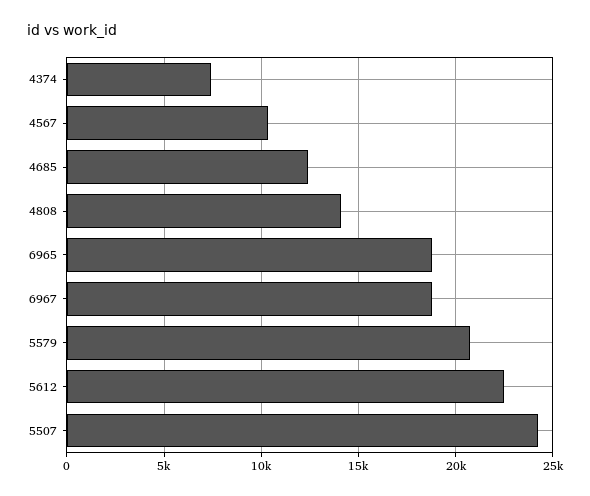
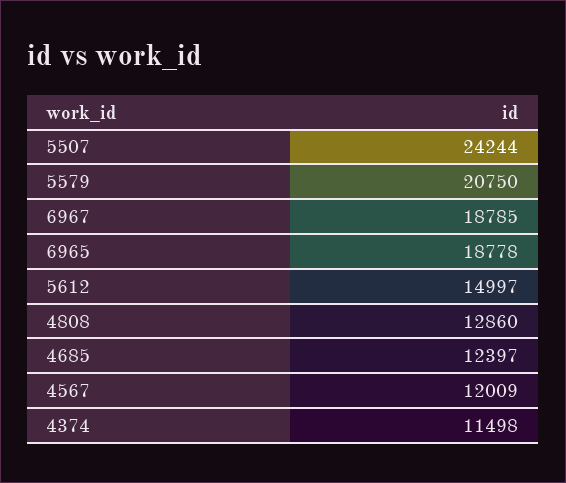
  {
-   "4374": 7500,
+   "4374": 11498,
-   "4567": 10500,
+   "4567": 12009,
    "4685": 12397,
-   "4808": 14000,
+   "4808": 12860,
    "6965": 18778,
    "6967": 18785,
    "5579": 20750,
-   "5612": 22500,
+   "5612": 14997,
    "5507": 24244
  }

